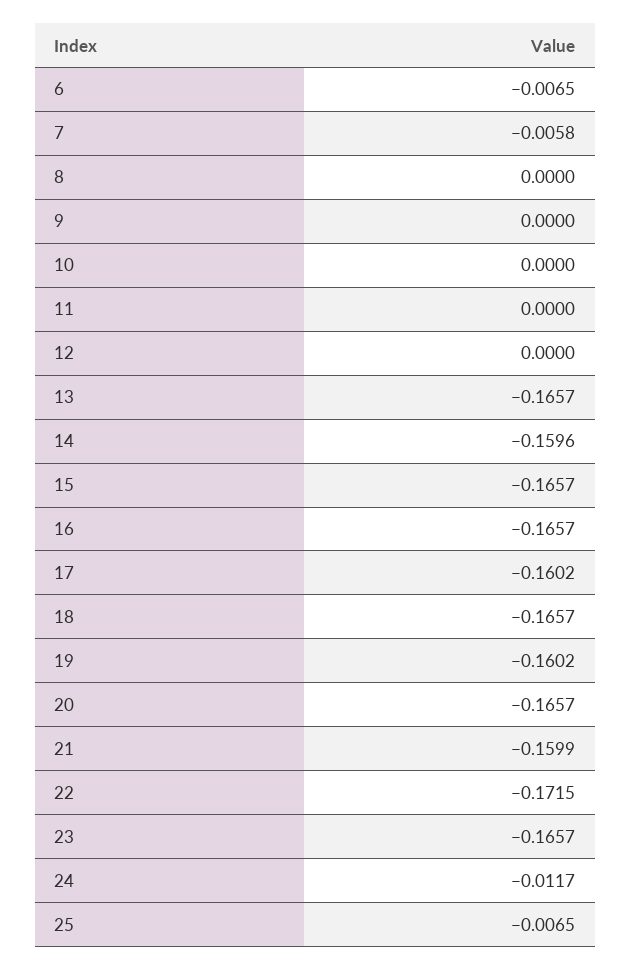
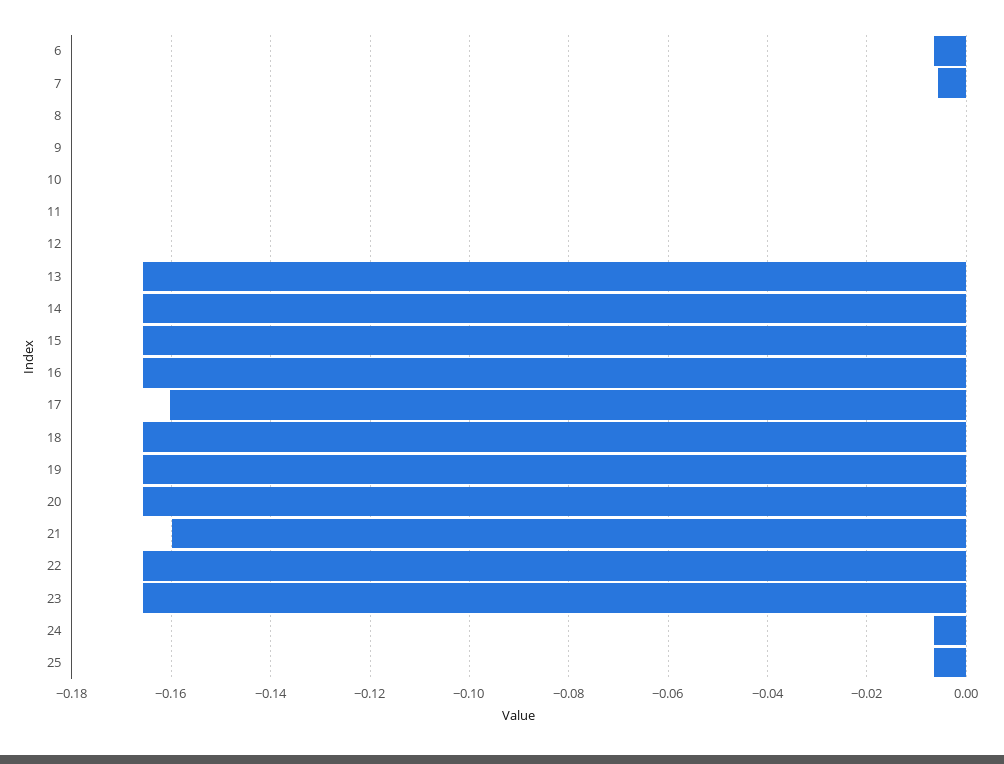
  {
    "6": -0.0065,
    "7": -0.0058,
    "8": 0,
    "9": 0,
    "10": 0,
    "11": 0,
    "12": 0,
    "13": -0.1657,
-   "14": -0.1596,
+   "14": -0.166,
    "15": -0.1657,
    "16": -0.1657,
    "17": -0.1602,
    "18": -0.1657,
-   "19": -0.1602,
+   "19": -0.166,
    "20": -0.1657,
    "21": -0.1599,
-   "22": -0.1715,
+   "22": -0.166,
    "23": -0.1657,
-   "24": -0.0117,
+   "24": -0.006,
    "25": -0.0065
  }

